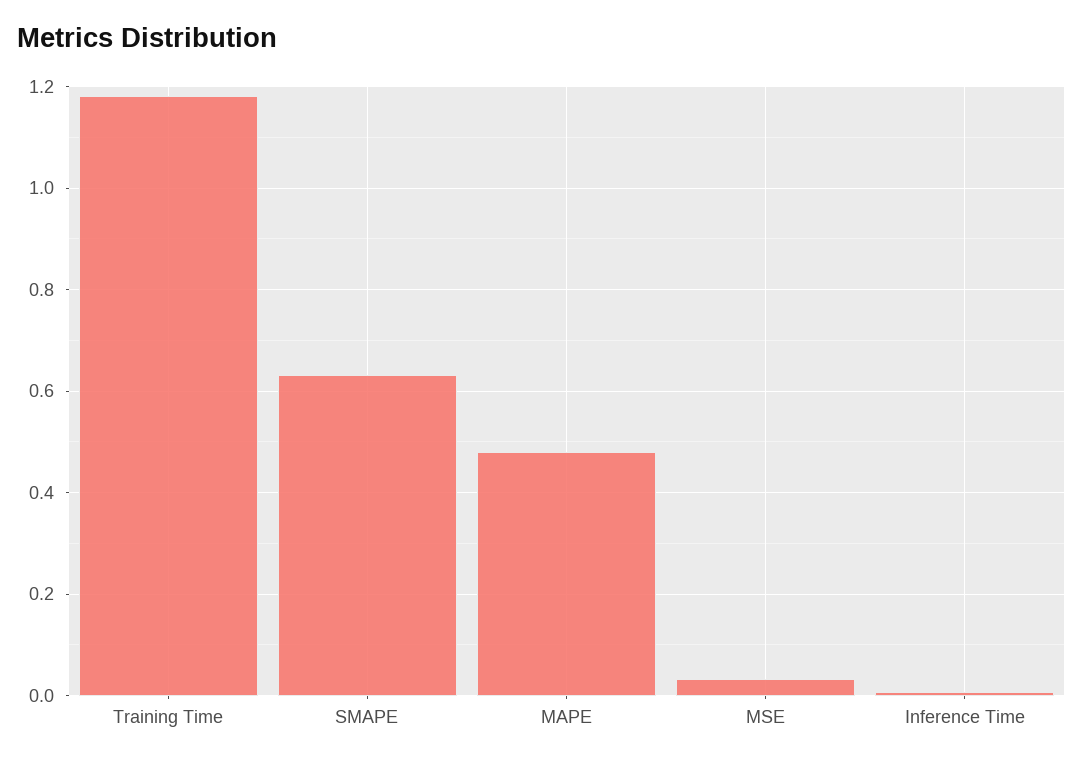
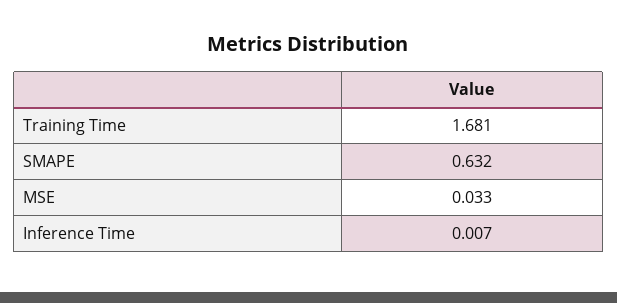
  {
-   "Training Time": 1.18,
+   "Training Time": 1.681,
    "SMAPE": 0.632,
-   "MAPE": 0.48,
    "MSE": 0.033,
    "Inference Time": 0.007
  }

